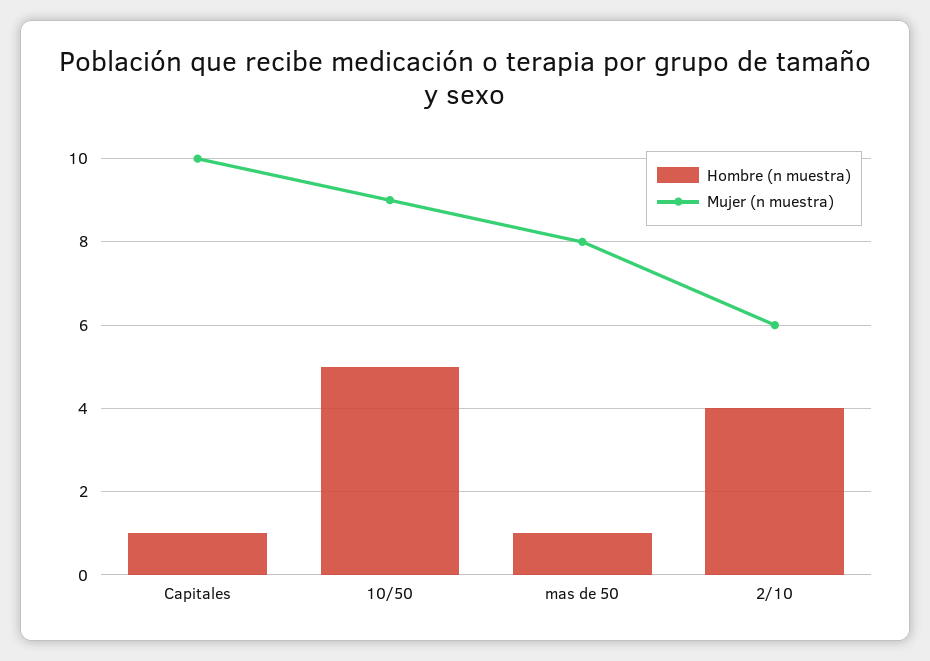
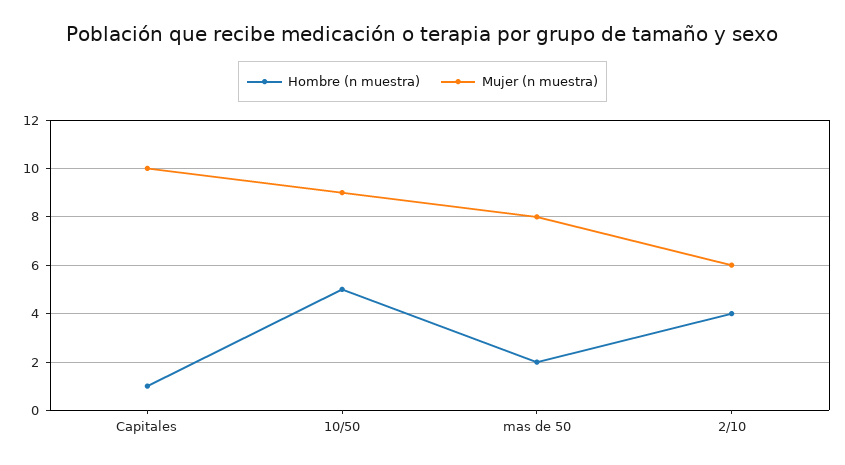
  {
    "Hombre (n muestra)": {
      "Capitales": 1,
      "10/50": 5,
-     "mas de 50": 1,
+     "mas de 50": 2,
      "2/10": 4
    },
    "Mujer (n muestra)": {
      "Capitales": 10,
      "10/50": 9,
      "mas de 50": 8,
      "2/10": 6
    }
  }

